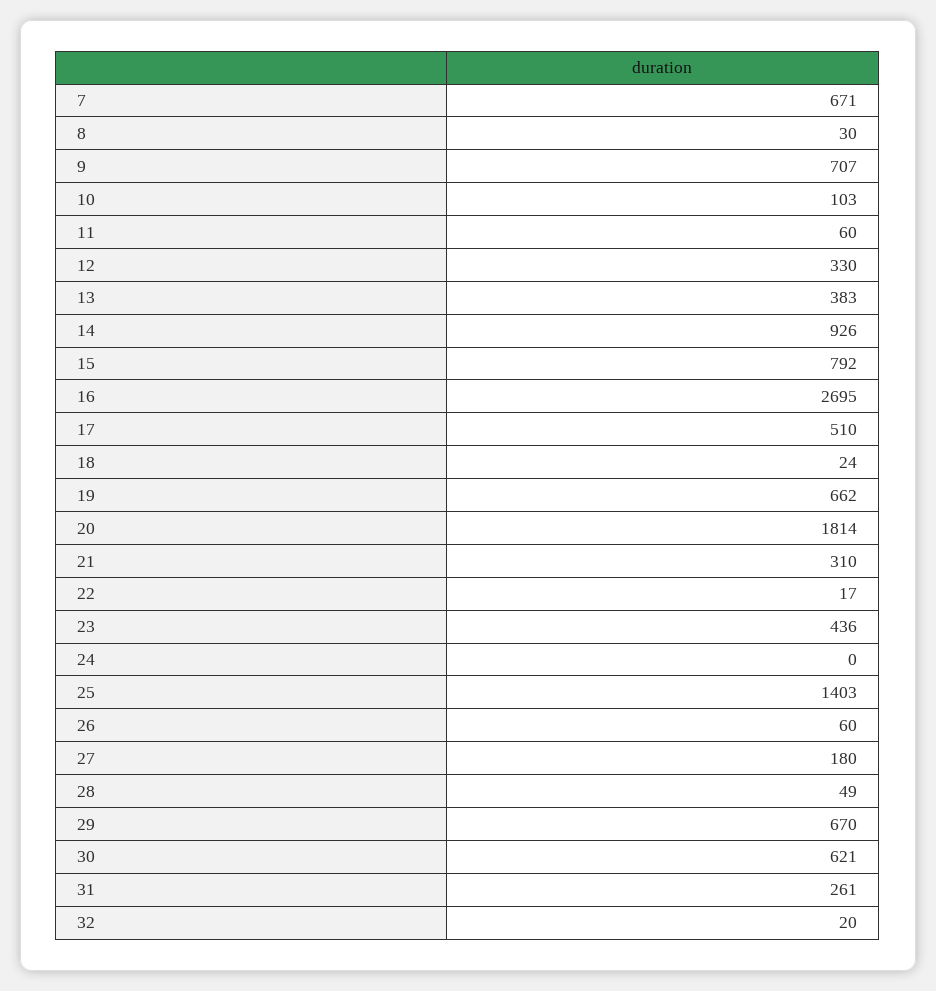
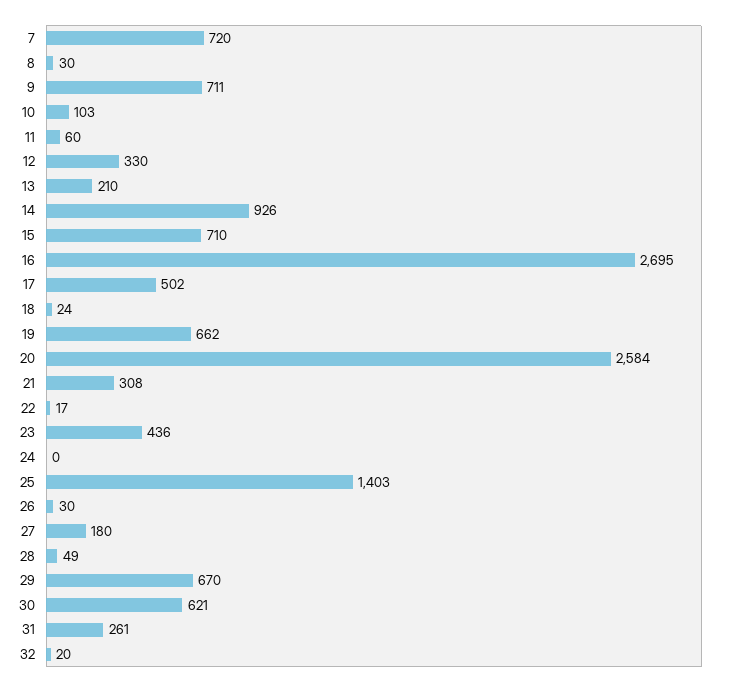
  {
-   "7": 671,
+   "7": 720,
    "8": 30,
-   "9": 707,
+   "9": 711,
    "10": 103,
    "11": 60,
    "12": 330,
-   "13": 383,
+   "13": 210,
    "14": 926,
-   "15": 792,
+   "15": 710,
    "16": 2695,
-   "17": 510,
+   "17": 502,
    "18": 24,
    "19": 662,
-   "20": 1814,
+   "20": 2584,
-   "21": 310,
+   "21": 308,
    "22": 17,
    "23": 436,
    "24": 0,
    "25": 1403,
-   "26": 60,
+   "26": 30,
    "27": 180,
    "28": 49,
    "29": 670,
    "30": 621,
    "31": 261,
    "32": 20
  }

